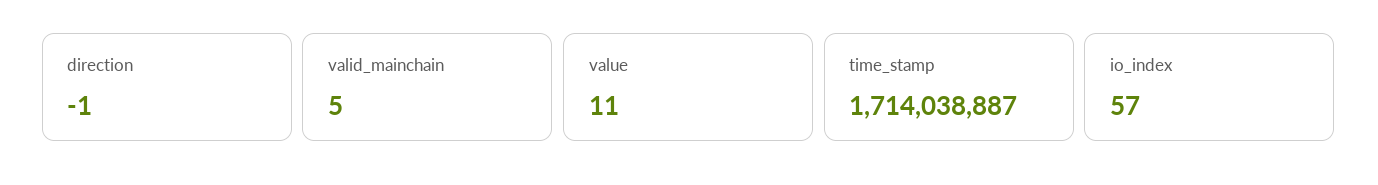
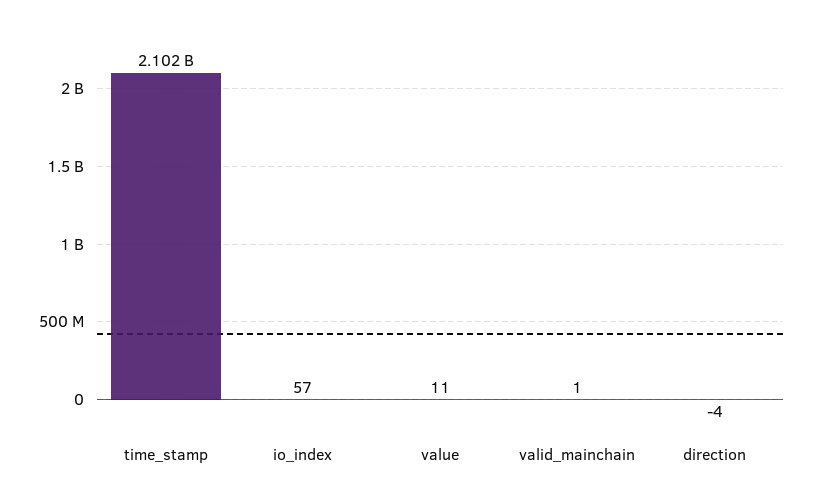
  {
-   "direction": -1,
+   "direction": -4,
-   "valid_mainchain": 5,
+   "valid_mainchain": 1,
    "value": 11,
-   "time_stamp": 1714038887,
+   "time_stamp": 2102000000,
    "io_index": 57
  }

